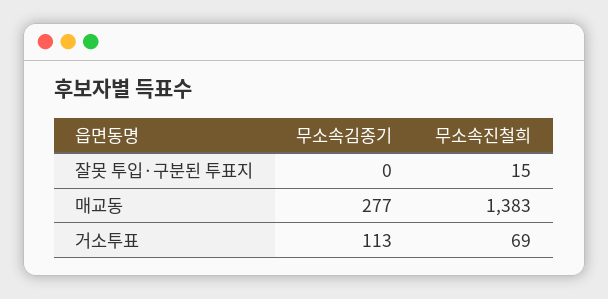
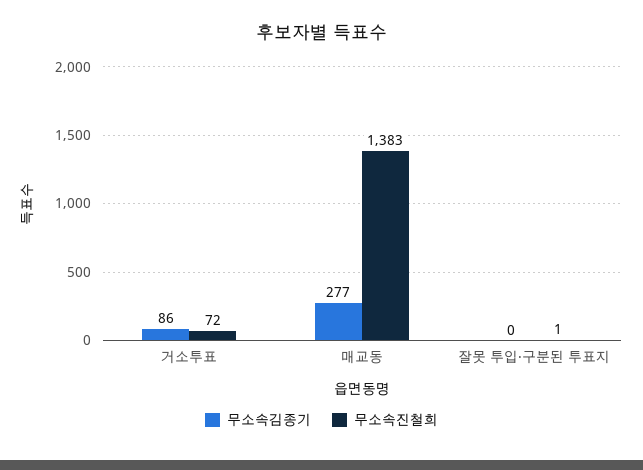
  {
    "무소속김종기": {
      "잘못 투입·구분된 투표지": 0,
      "매교동": 277,
-     "거소투표": 113
+     "거소투표": 86
    },
    "무소속진철희": {
-     "잘못 투입·구분된 투표지": 15,
+     "잘못 투입·구분된 투표지": 1,
      "매교동": 1383,
-     "거소투표": 69
+     "거소투표": 72
    }
  }

